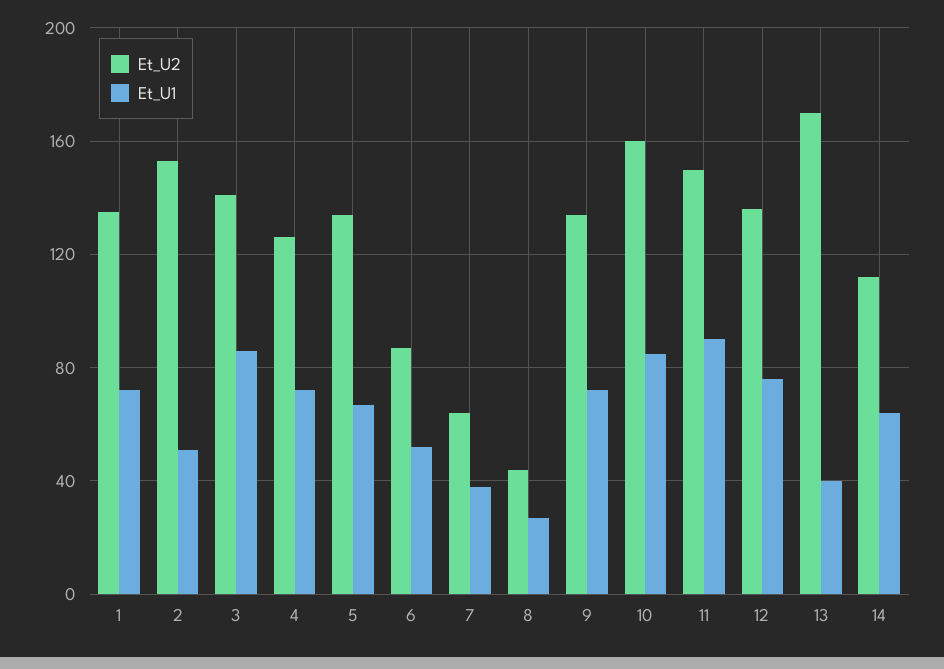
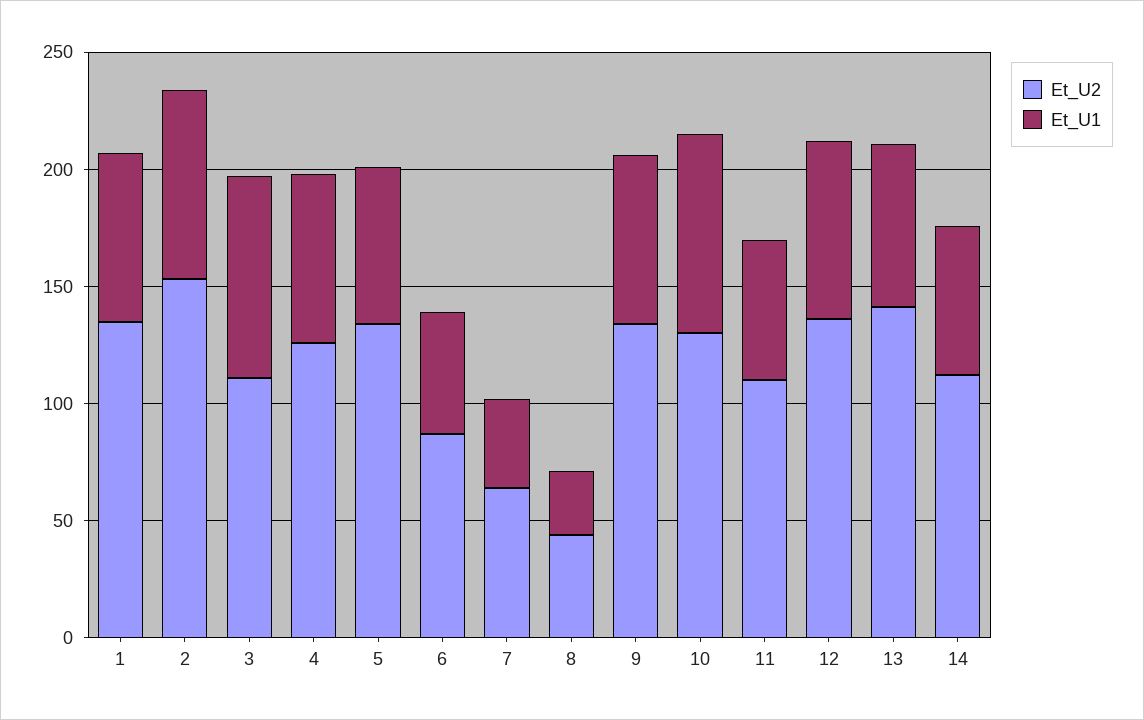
  {
    "Et_U2": {
      "1": 135,
      "2": 155,
-     "3": 140,
+     "3": 110,
      "4": 125,
      "5": 135,
      "6": 85,
      "7": 65,
      "8": 45,
      "9": 135,
-     "10": 160,
+     "10": 130,
-     "11": 150,
+     "11": 110,
      "12": 135,
-     "13": 170,
+     "13": 140,
      "14": 110
    },
    "Et_U1": {
      "1": 70,
-     "2": 50,
+     "2": 80,
      "3": 85,
      "4": 70,
      "5": 65,
      "6": 50,
      "7": 40,
      "8": 25,
      "9": 70,
      "10": 85,
-     "11": 90,
+     "11": 60,
      "12": 75,
-     "13": 40,
+     "13": 70,
      "14": 65
    }
  }

